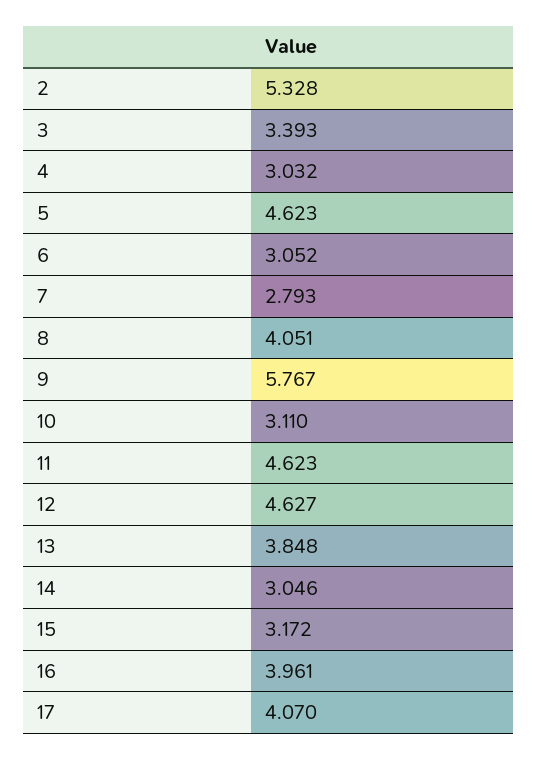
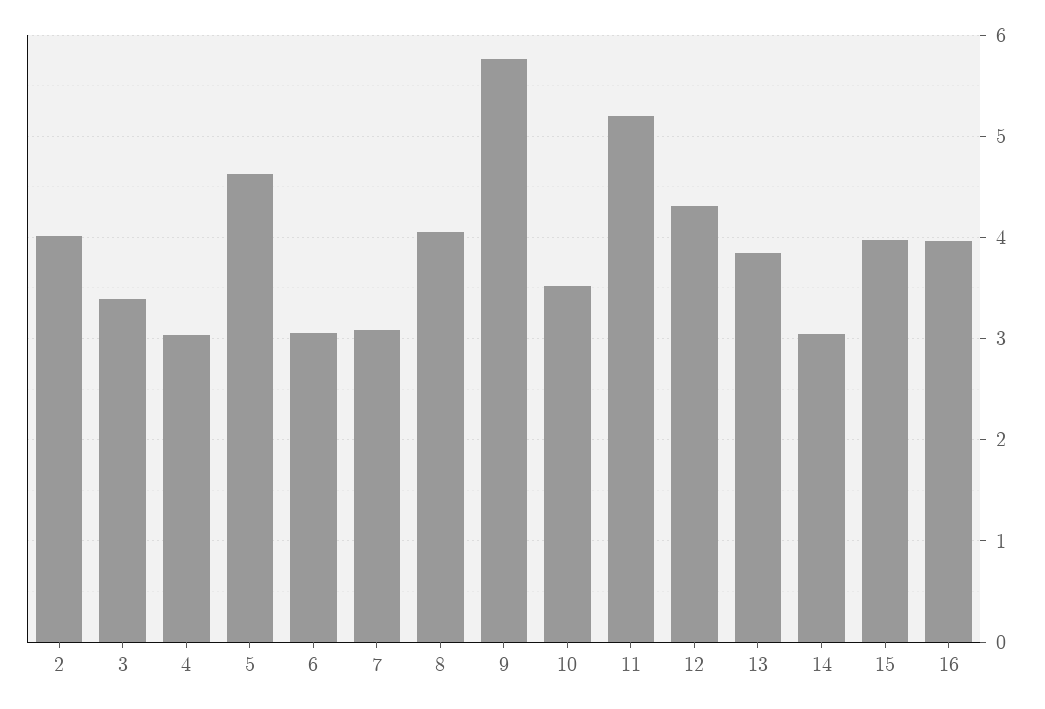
  {
-   "2": 5.328,
+   "2": 4,
    "3": 3.393,
    "4": 3.032,
    "5": 4.623,
    "6": 3.052,
-   "7": 2.793,
+   "7": 3.1,
    "8": 4.051,
    "9": 5.767,
-   "10": 3.11,
+   "10": 3.5,
-   "11": 4.623,
+   "11": 5.2,
-   "12": 4.627,
+   "12": 4.3,
    "13": 3.848,
    "14": 3.046,
-   "15": 3.172,
+   "15": 4,
-   "16": 3.961,
+   "16": 3.961
-   "17": 4.07
  }

